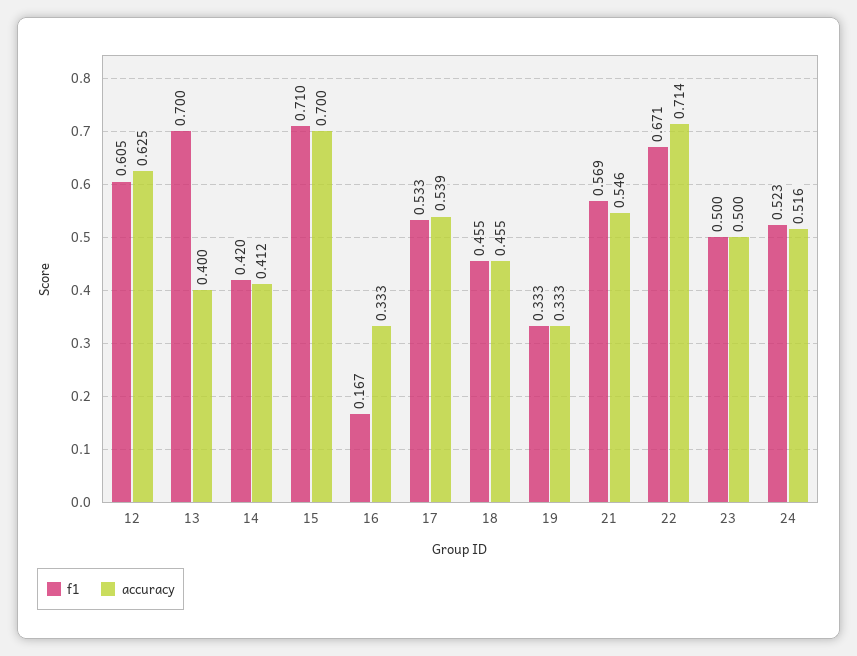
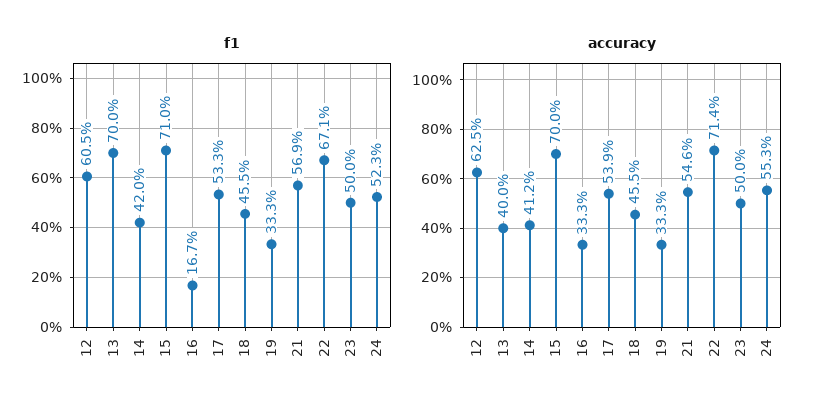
  {
    "f1": {
      "12": 0.605,
      "13": 0.7,
      "14": 0.42,
      "15": 0.71,
      "16": 0.167,
      "17": 0.533,
      "18": 0.455,
      "19": 0.333,
      "21": 0.569,
      "22": 0.671,
      "23": 0.5,
      "24": 0.523
    },
    "accuracy": {
      "12": 0.625,
      "13": 0.4,
      "14": 0.412,
      "15": 0.7,
      "16": 0.333,
      "17": 0.539,
      "18": 0.455,
      "19": 0.333,
      "21": 0.546,
      "22": 0.714,
      "23": 0.5,
-     "24": 0.516
+     "24": 0.553
    }
  }

